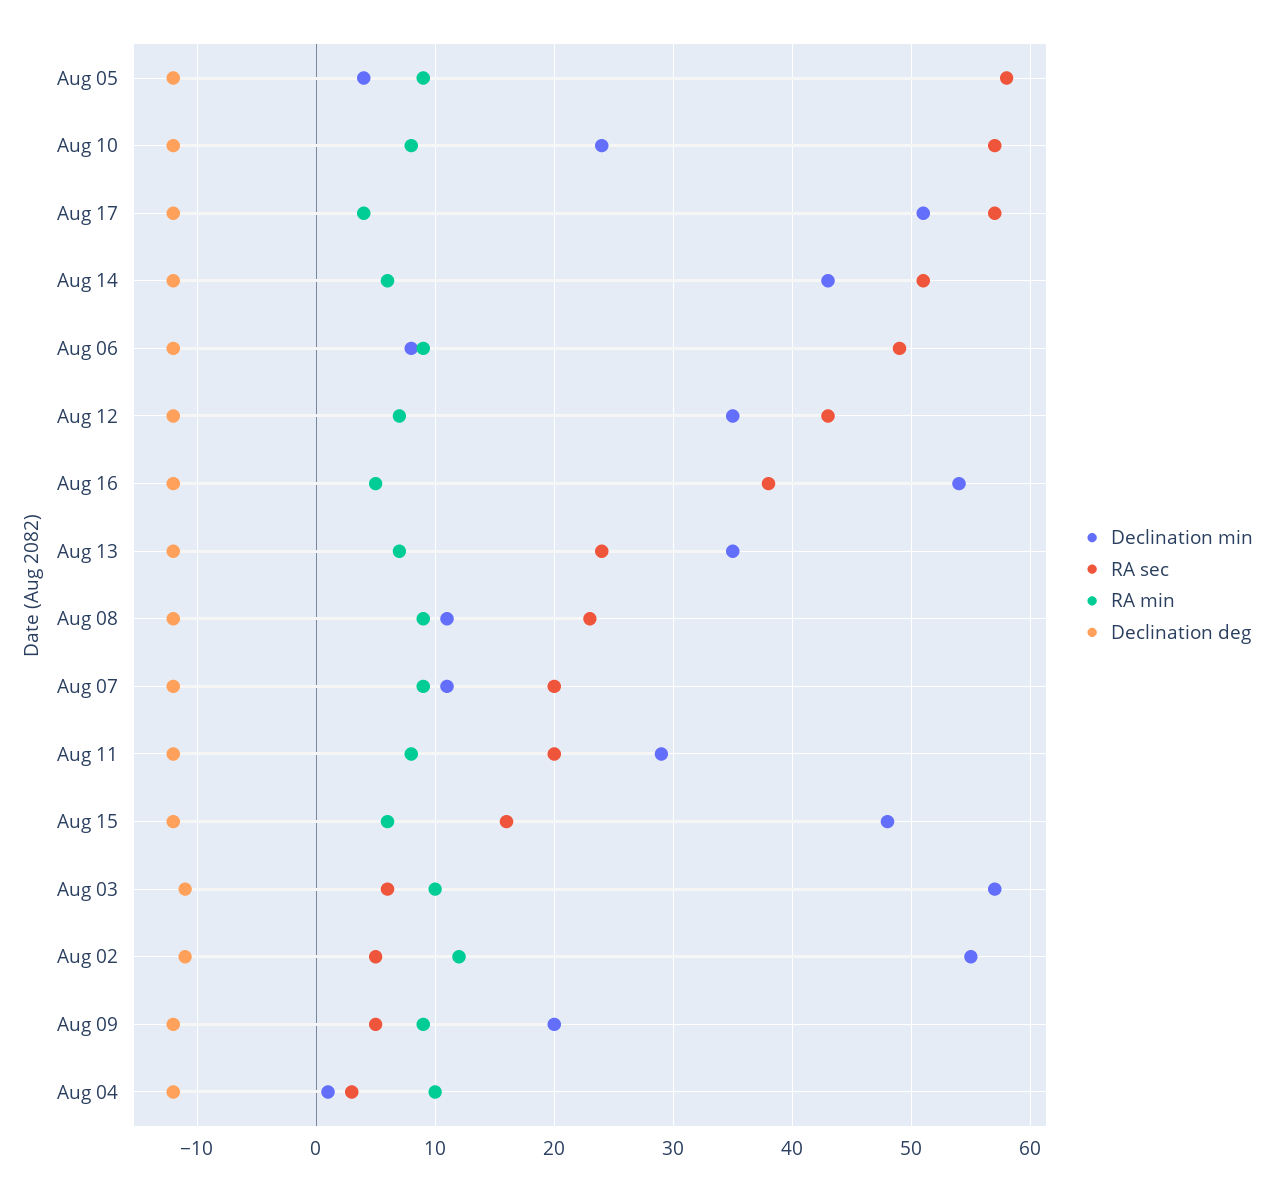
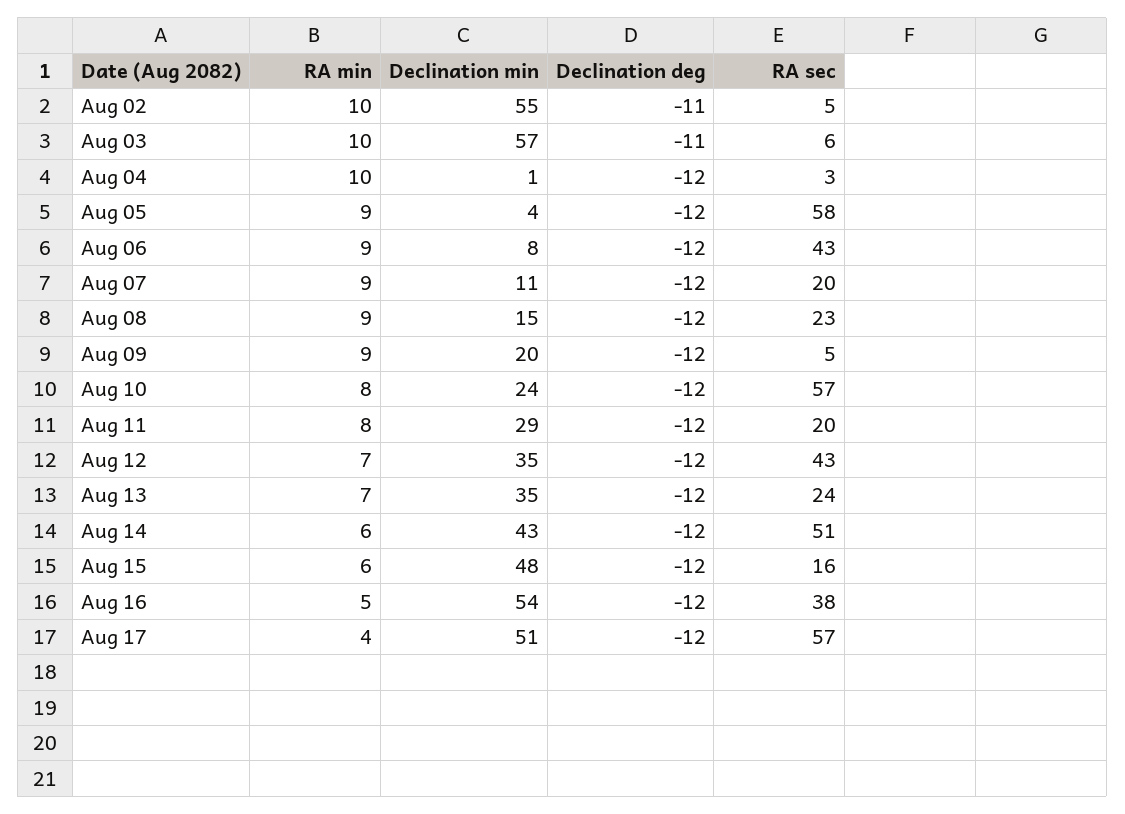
  {
    "Declination min": {
      "Aug 05": 4,
      "Aug 10": 24,
      "Aug 17": 51,
      "Aug 14": 43,
      "Aug 06": 8,
      "Aug 12": 35,
      "Aug 16": 54,
      "Aug 13": 35,
-     "Aug 08": 11,
+     "Aug 08": 15,
      "Aug 07": 11,
      "Aug 11": 29,
      "Aug 15": 48,
      "Aug 03": 57,
      "Aug 02": 55,
      "Aug 09": 20,
      "Aug 04": 1
    },
    "RA sec": {
      "Aug 05": 58,
      "Aug 10": 57,
      "Aug 17": 57,
      "Aug 14": 51,
-     "Aug 06": 49,
+     "Aug 06": 43,
      "Aug 12": 43,
      "Aug 16": 38,
      "Aug 13": 24,
      "Aug 08": 23,
      "Aug 07": 20,
      "Aug 11": 20,
      "Aug 15": 16,
      "Aug 03": 6,
      "Aug 02": 5,
      "Aug 09": 5,
      "Aug 04": 3
    },
    "RA min": {
      "Aug 05": 9,
      "Aug 10": 8,
      "Aug 17": 4,
      "Aug 14": 6,
      "Aug 06": 9,
      "Aug 12": 7,
      "Aug 16": 5,
      "Aug 13": 7,
      "Aug 08": 9,
      "Aug 07": 9,
      "Aug 11": 8,
      "Aug 15": 6,
      "Aug 03": 10,
-     "Aug 02": 12,
+     "Aug 02": 10,
      "Aug 09": 9,
      "Aug 04": 10
    },
    "Declination deg": {
      "Aug 05": -12,
      "Aug 10": -12,
      "Aug 17": -12,
      "Aug 14": -12,
      "Aug 06": -12,
      "Aug 12": -12,
      "Aug 16": -12,
      "Aug 13": -12,
      "Aug 08": -12,
      "Aug 07": -12,
      "Aug 11": -12,
      "Aug 15": -12,
      "Aug 03": -11,
      "Aug 02": -11,
      "Aug 09": -12,
      "Aug 04": -12
    }
  }

